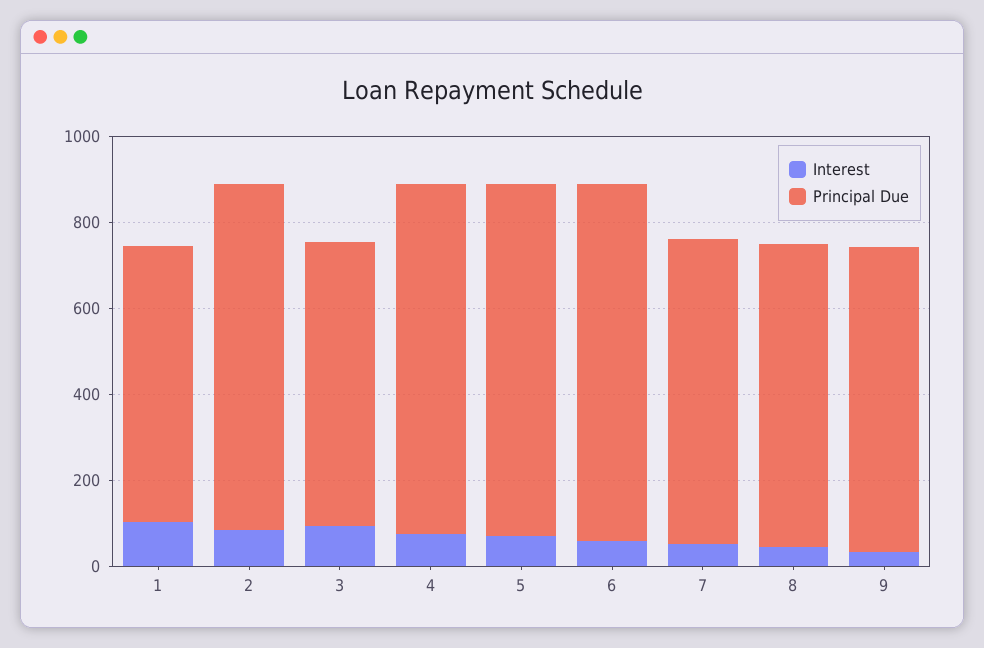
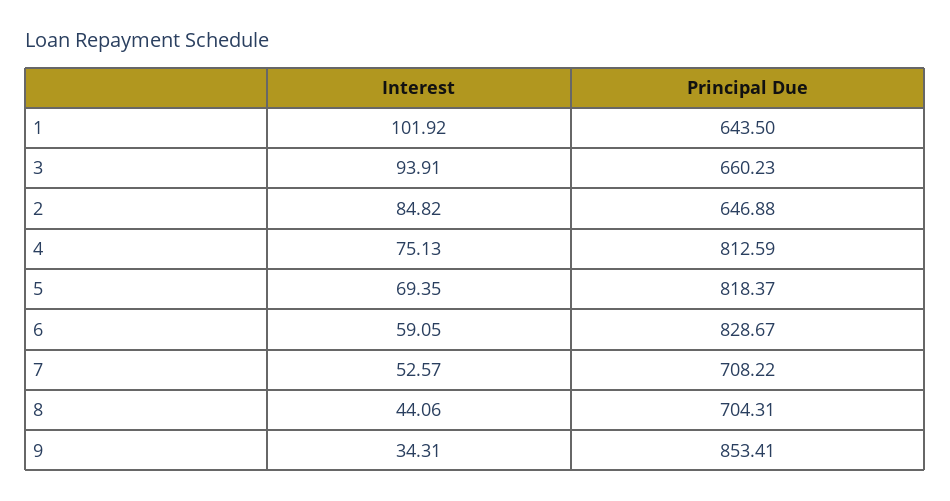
  {
    "Interest": {
      "1": 101.92,
      "2": 84.82,
      "3": 93.91,
      "4": 75.13,
      "5": 69.35,
      "6": 59.05,
      "7": 52.57,
      "8": 44.06,
      "9": 34.31
    },
    "Principal Due": {
      "1": 643.5,
-     "2": 800,
+     "2": 646.88,
      "3": 660.23,
      "4": 812.59,
      "5": 818.37,
      "6": 828.67,
      "7": 708.22,
      "8": 704.31,
-     "9": 700
+     "9": 853.41
    }
  }

